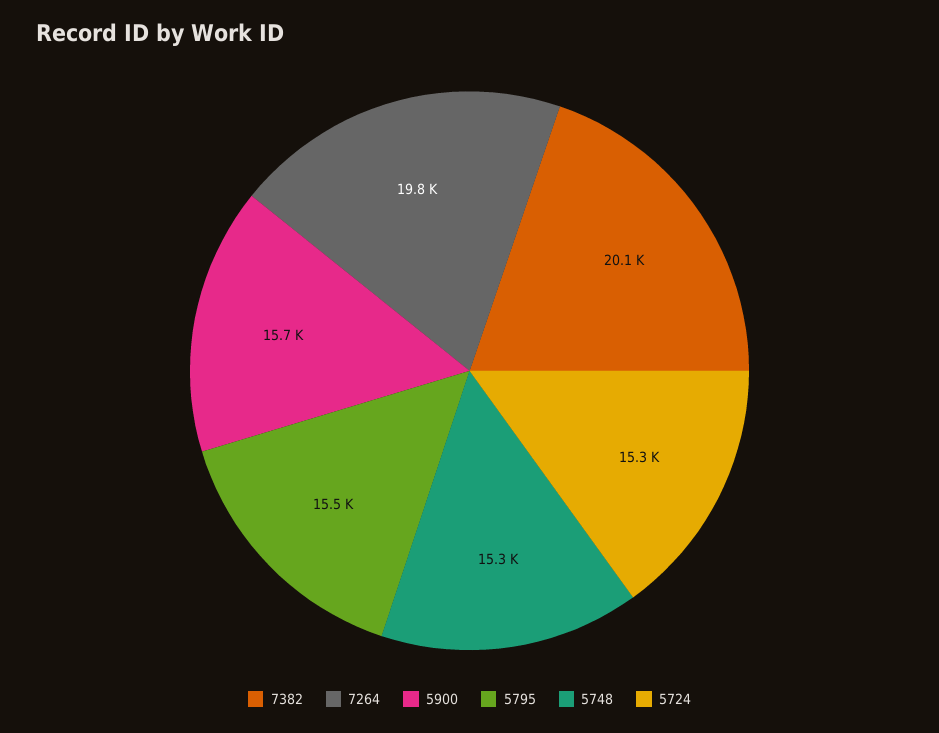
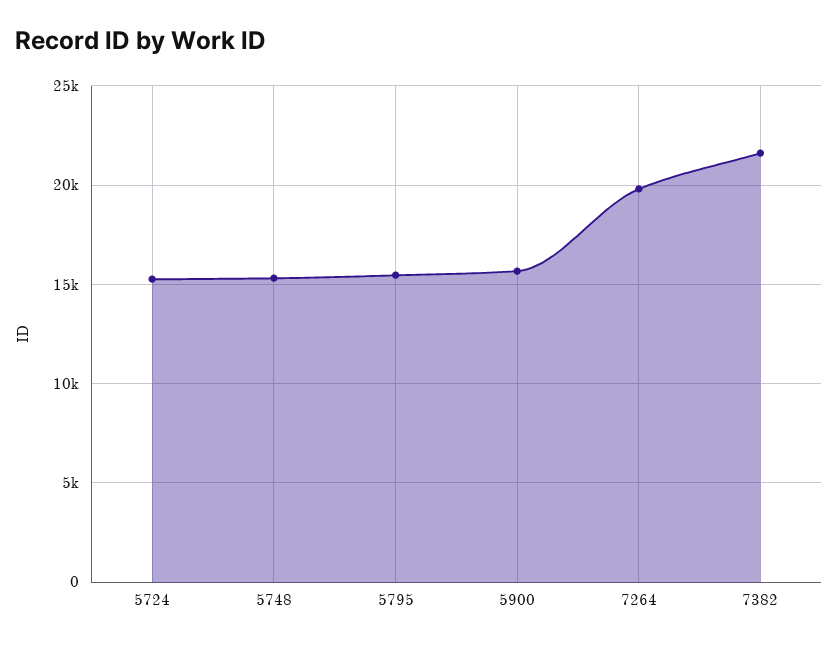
  {
-   "7382": 20100,
+   "7382": 21500,
    "7264": 19800,
    "5900": 15700,
    "5795": 15500,
    "5748": 15300,
    "5724": 15300
  }

